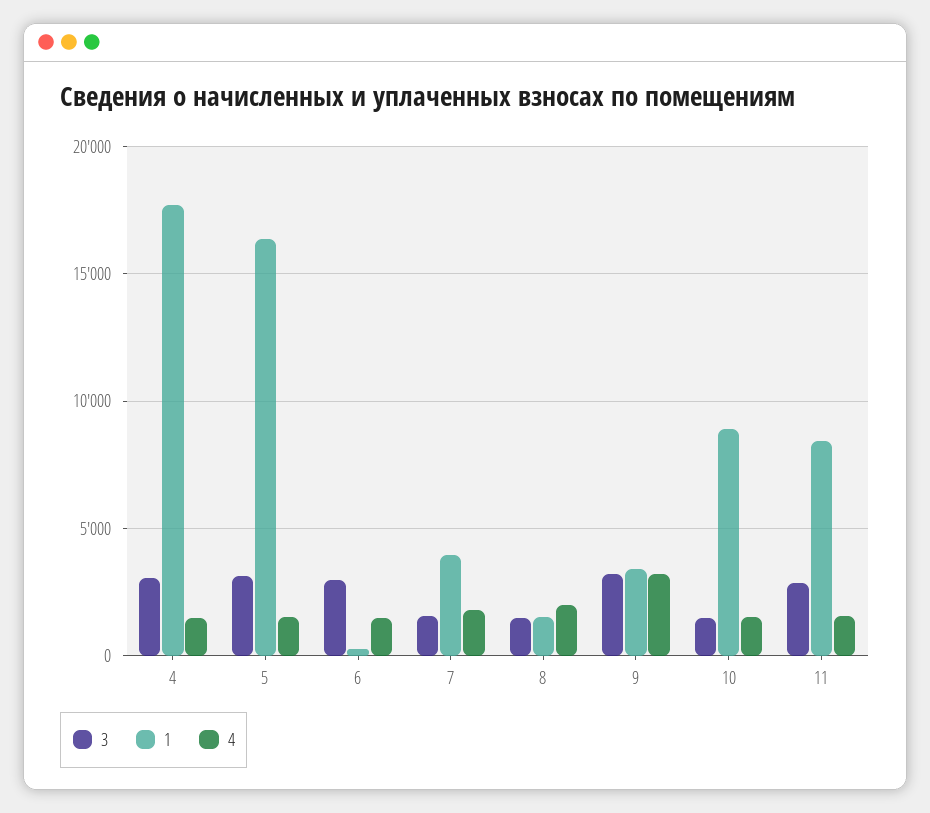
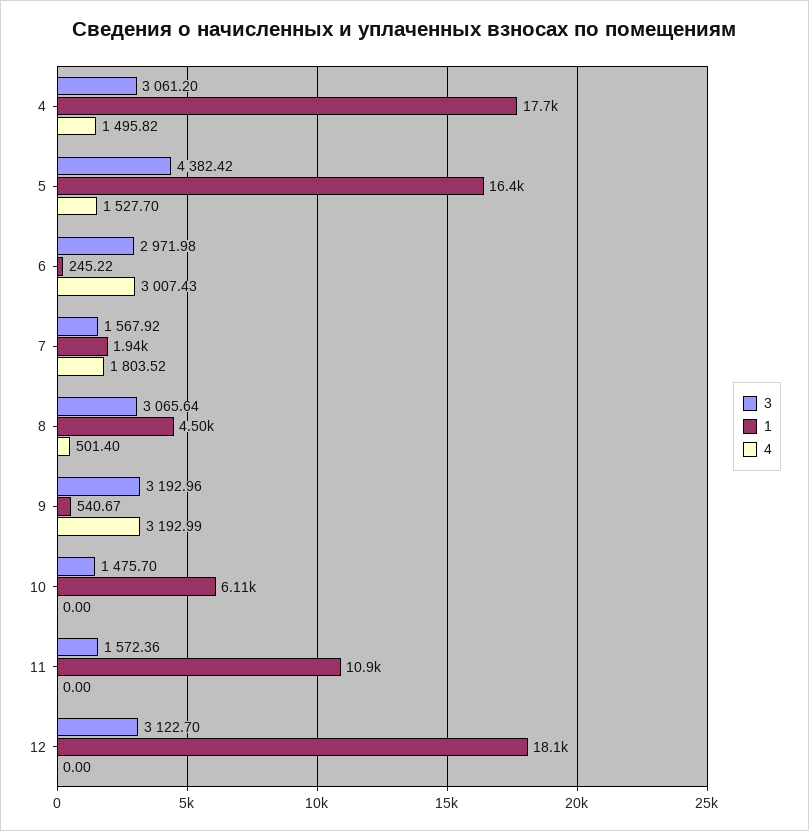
  {
    "3": {
      "4": 3061.2,
-     "5": 3000,
+     "5": 4382.42,
      "6": 2971.98,
      "7": 1567.92,
-     "8": 1500,
+     "8": 3065.64,
      "9": 3192.96,
      "10": 1475.7,
-     "11": 3000
+     "11": 1572.36,
+     "12": 3122.7
    },
    "1": {
      "4": 17700,
      "5": 16400,
      "6": 245.22,
-     "7": 4000,
+     "7": 1940,
-     "8": 1500,
+     "8": 4500,
-     "9": 3500,
+     "9": 540.67,
-     "10": 9000,
+     "10": 6110,
-     "11": 8500
+     "11": 10900,
+     "12": 18100
    },
    "4": {
      "4": 1495.82,
      "5": 1527.7,
-     "6": 1500,
+     "6": 3007.43,
      "7": 1803.52,
-     "8": 2000,
+     "8": 501.4,
      "9": 3192.99,
-     "10": 1500,
+     "10": 0,
-     "11": 1500
+     "11": 0,
+     "12": 0
    }
  }

